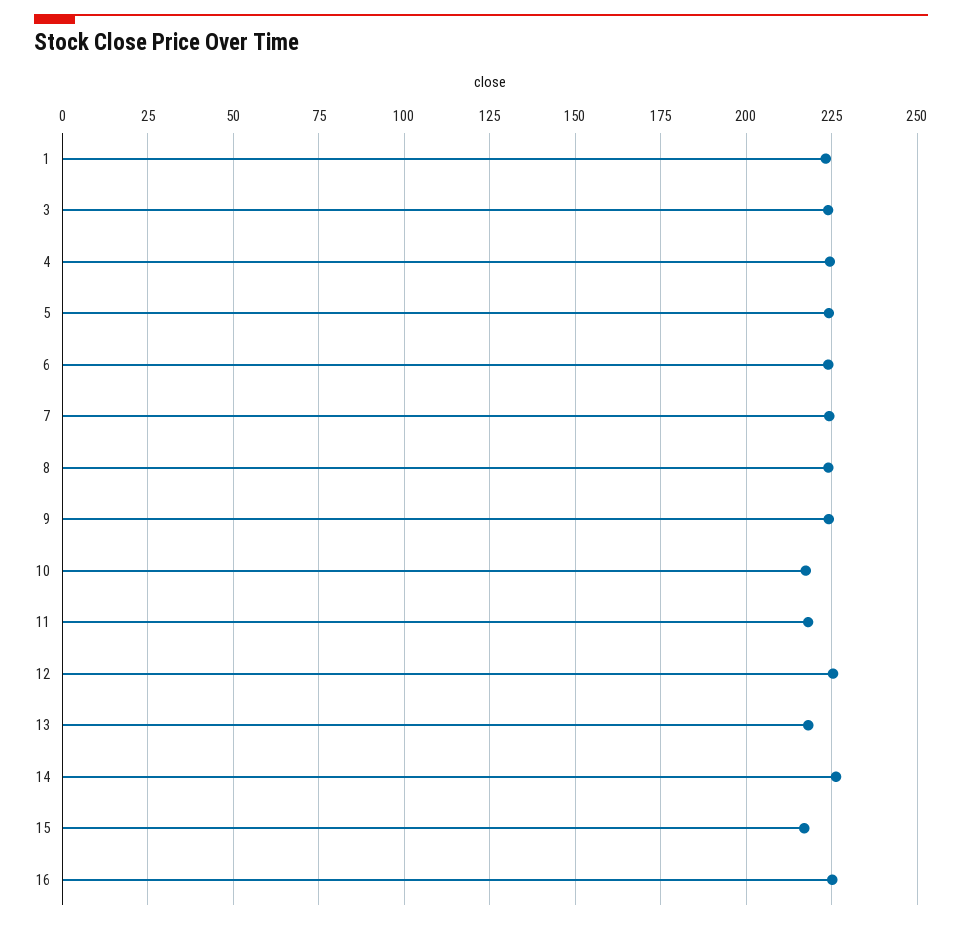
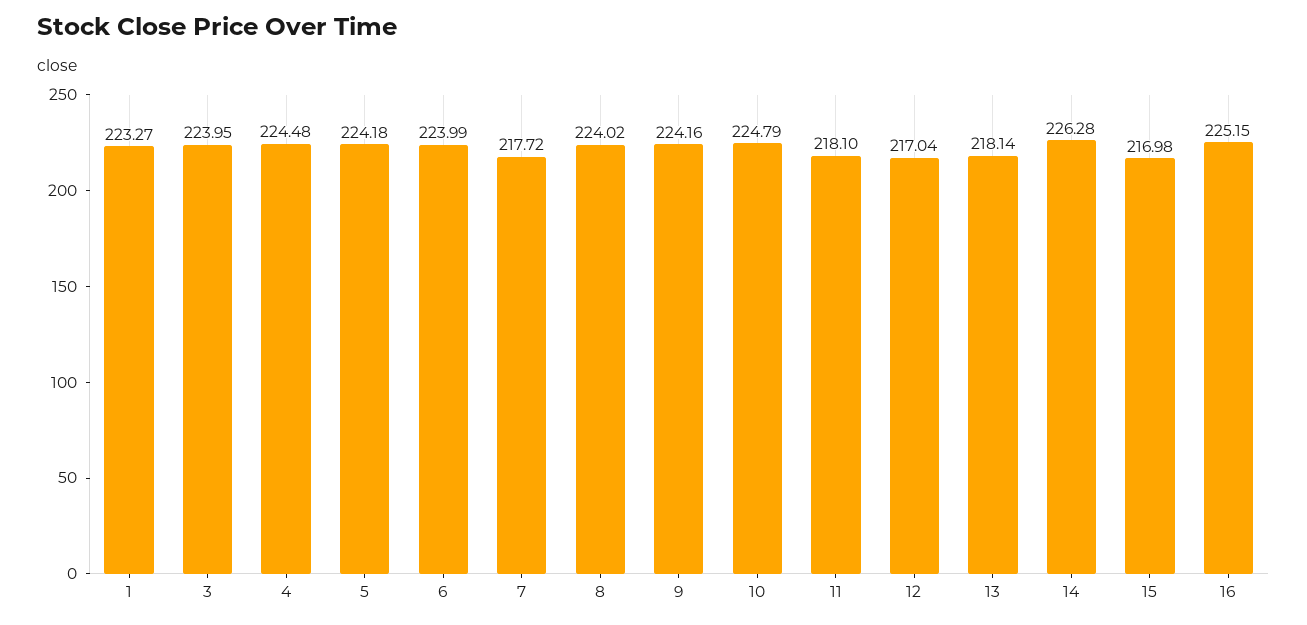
  {
    "1": 223.27,
    "3": 223.95,
    "4": 224.48,
    "5": 224.18,
    "6": 223.99,
-   "7": 225,
+   "7": 217.72,
    "8": 224.02,
    "9": 224.16,
-   "10": 217.5,
+   "10": 224.79,
    "11": 218.1,
-   "12": 225,
+   "12": 217.04,
    "13": 218.14,
    "14": 226.28,
    "15": 216.98,
    "16": 225.15
  }

